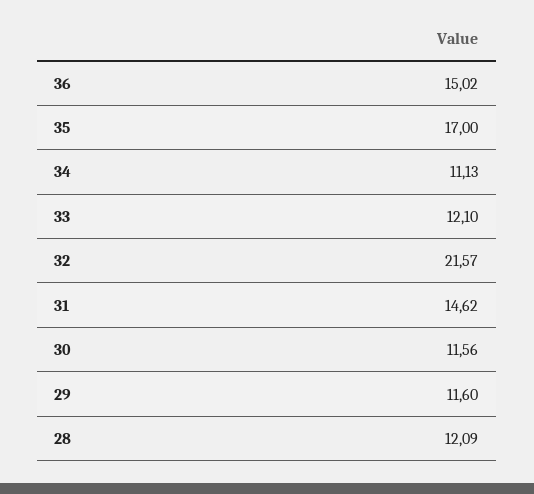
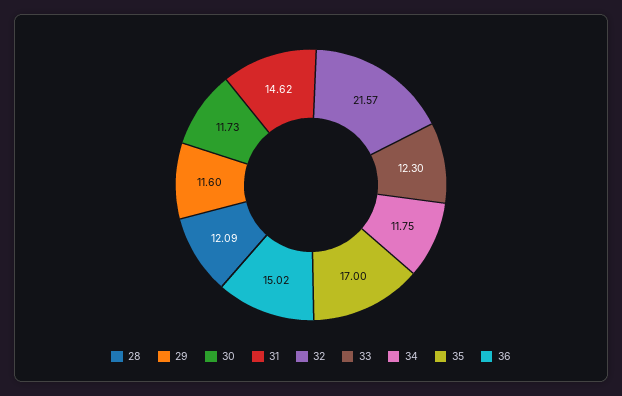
  {
    "36": 15.02,
    "35": 17,
-   "34": 11.13,
+   "34": 11.75,
-   "33": 12.1,
+   "33": 12.3,
    "32": 21.57,
    "31": 14.62,
-   "30": 11.56,
+   "30": 11.73,
    "29": 11.6,
    "28": 12.09
  }

